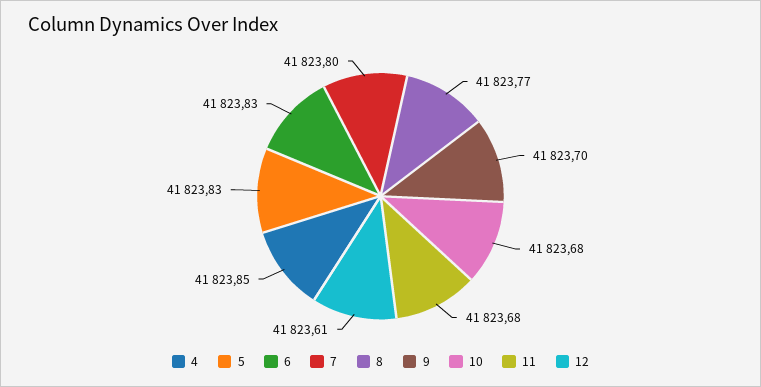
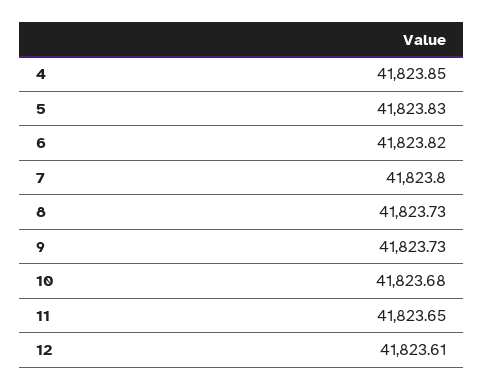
  {
    "4": 41823.85,
    "5": 41823.83,
-   "6": 41823.83,
+   "6": 41823.82,
    "7": 41823.8,
-   "8": 41823.77,
+   "8": 41823.73,
-   "9": 41823.7,
+   "9": 41823.73,
    "10": 41823.68,
-   "11": 41823.68,
+   "11": 41823.65,
    "12": 41823.61
  }

